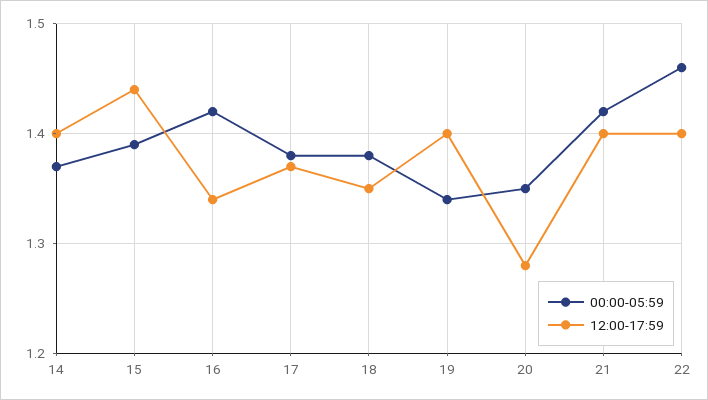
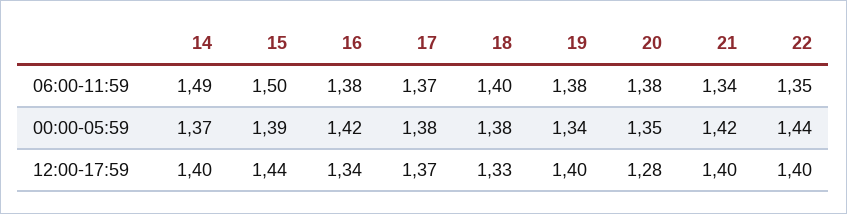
  {
    "00:00-05:59": {
      "14": 1.37,
      "15": 1.39,
      "16": 1.42,
      "17": 1.38,
      "18": 1.38,
      "19": 1.34,
      "20": 1.35,
      "21": 1.42,
-     "22": 1.46
+     "22": 1.44
    },
    "12:00-17:59": {
      "14": 1.4,
      "15": 1.44,
      "16": 1.34,
      "17": 1.37,
-     "18": 1.35,
+     "18": 1.33,
      "19": 1.4,
      "20": 1.28,
      "21": 1.4,
      "22": 1.4
-   }
+   },
+   "06:00-11:59": {
+     "14": 1.49,
+     "15": 1.5,
+     "16": 1.38,
+     "17": 1.37,
+     "18": 1.4,
+     "19": 1.38,
+     "20": 1.38,
+     "21": 1.34,
+     "22": 1.35
+   }
  }

